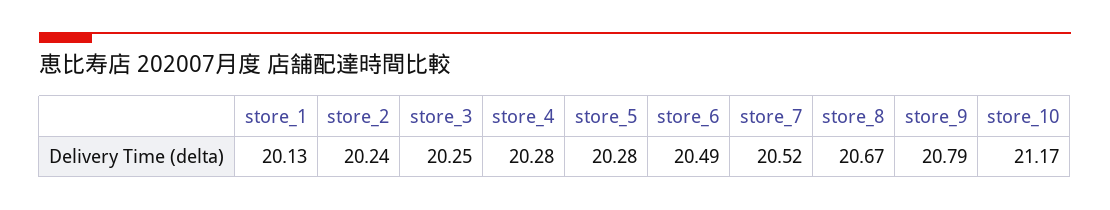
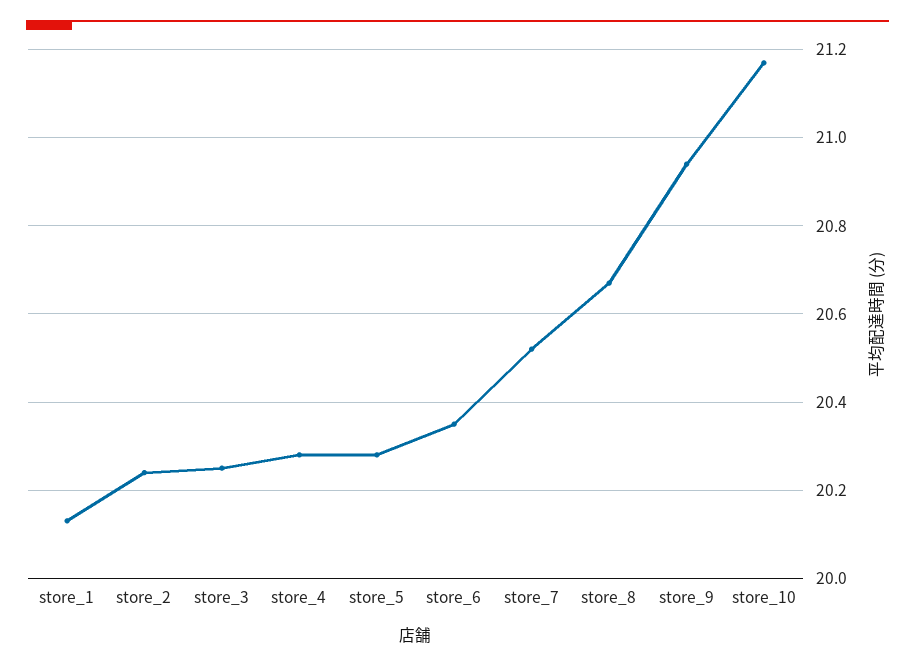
  {
    "store_1": 20.13,
    "store_2": 20.24,
    "store_3": 20.25,
    "store_4": 20.28,
    "store_5": 20.28,
-   "store_6": 20.49,
+   "store_6": 20.35,
    "store_7": 20.52,
    "store_8": 20.67,
-   "store_9": 20.79,
+   "store_9": 20.95,
    "store_10": 21.17
  }

